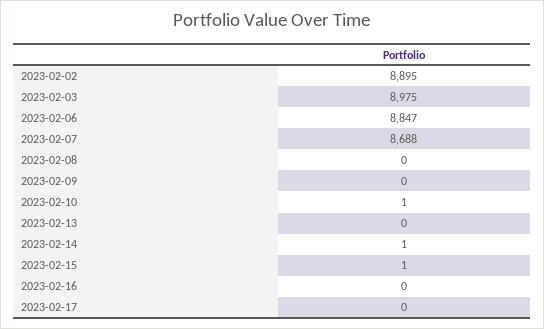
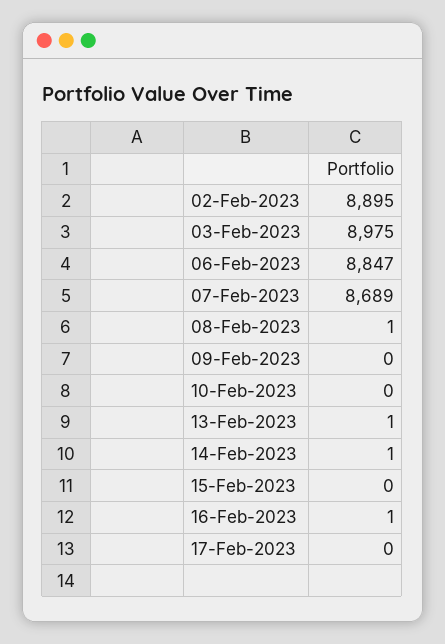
  {
    "2023-02-02": 8895,
    "2023-02-03": 8975,
    "2023-02-06": 8847,
-   "2023-02-07": 8688,
+   "2023-02-07": 8689,
-   "2023-02-08": 0,
+   "2023-02-08": 1,
    "2023-02-09": 0,
-   "2023-02-10": 1,
+   "2023-02-10": 0,
-   "2023-02-13": 0,
+   "2023-02-13": 1,
    "2023-02-14": 1,
-   "2023-02-15": 1,
+   "2023-02-15": 0,
-   "2023-02-16": 0,
+   "2023-02-16": 1,
    "2023-02-17": 0
  }

